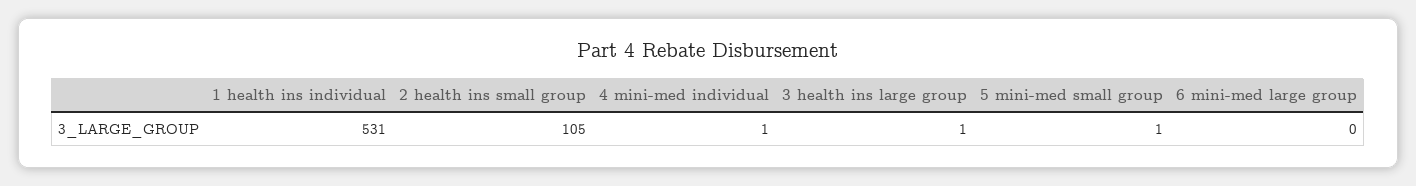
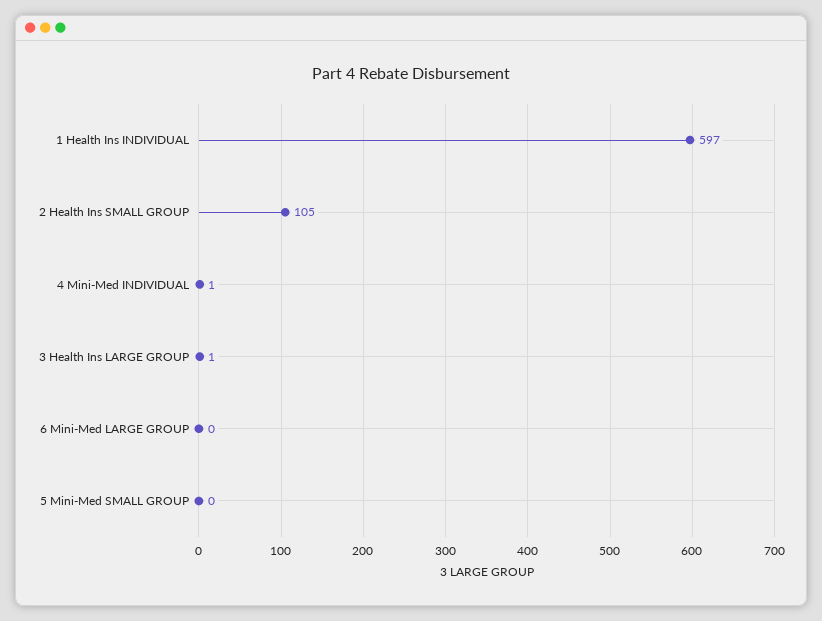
  {
-   "1 health ins individual": 531,
+   "1 health ins individual": 597,
    "2 health ins small group": 105,
    "4 mini-med individual": 1,
    "3 health ins large group": 1,
-   "5 mini-med small group": 1,
+   "5 mini-med small group": 0,
    "6 mini-med large group": 0
  }

